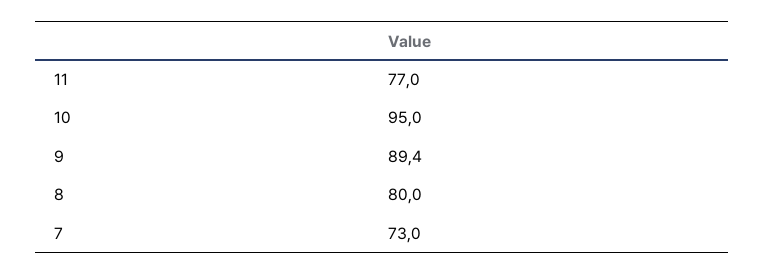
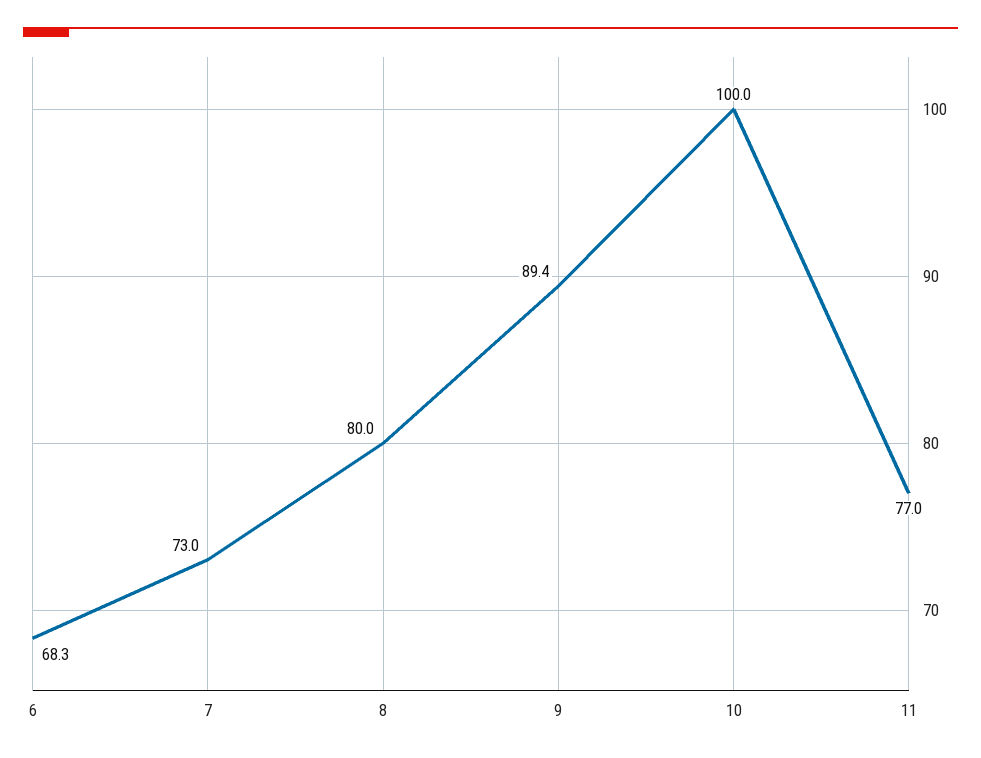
  {
    "11": 77,
-   "10": 95,
+   "10": 100,
    "9": 89.4,
    "8": 80,
-   "7": 73
+   "7": 73,
+   "6": 68.3
  }

